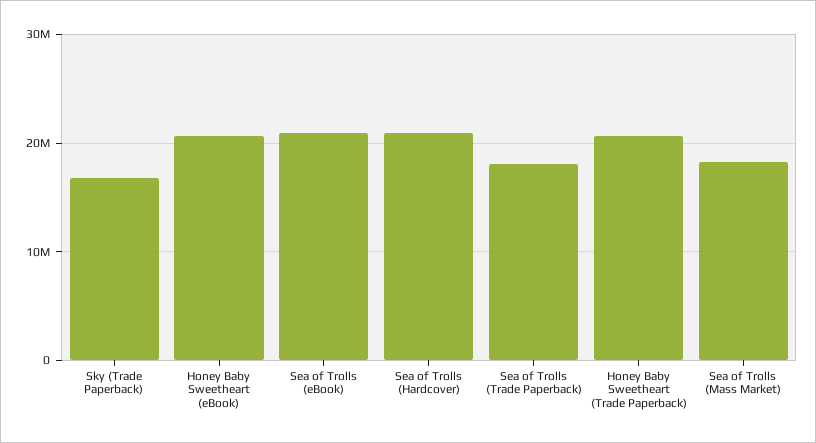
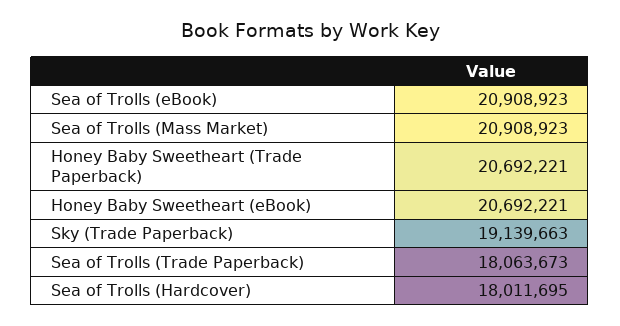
  {
-   "Sky (Trade Paperback)": 17000000,
+   "Sky (Trade Paperback)": 19139663,
    "Honey Baby Sweetheart (eBook)": 20692221,
    "Sea of Trolls (eBook)": 20908923,
-   "Sea of Trolls (Hardcover)": 21000000,
+   "Sea of Trolls (Hardcover)": 18011695,
    "Sea of Trolls (Trade Paperback)": 18063673,
    "Honey Baby Sweetheart (Trade Paperback)": 20692221,
-   "Sea of Trolls (Mass Market)": 18000000
+   "Sea of Trolls (Mass Market)": 20908923
  }

